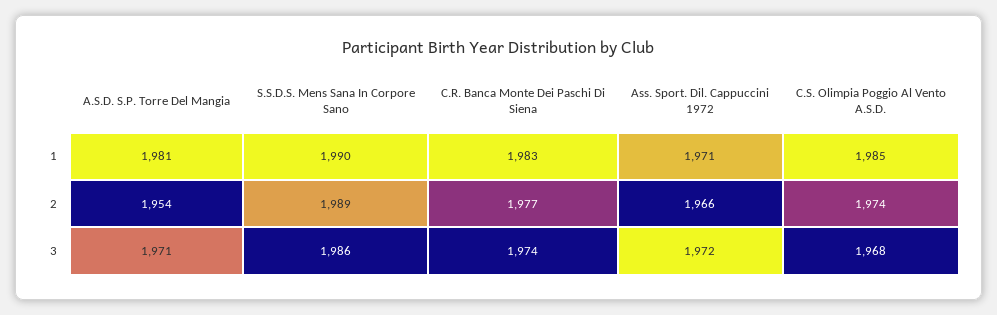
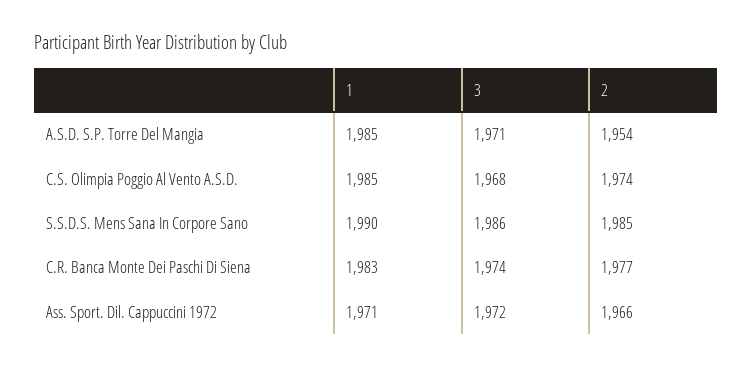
  {
    "A.S.D. S.P. Torre Del Mangia": {
-     "1": 1981,
+     "1": 1985,
      "2": 1954,
      "3": 1971
    },
    "S.S.D.S. Mens Sana In Corpore Sano": {
      "1": 1990,
-     "2": 1989,
+     "2": 1985,
      "3": 1986
    },
    "C.R. Banca Monte Dei Paschi Di Siena": {
      "1": 1983,
      "2": 1977,
      "3": 1974
    },
    "Ass. Sport. Dil. Cappuccini 1972": {
      "1": 1971,
      "2": 1966,
      "3": 1972
    },
    "C.S. Olimpia Poggio Al Vento A.S.D.": {
      "1": 1985,
      "2": 1974,
      "3": 1968
    }
  }

